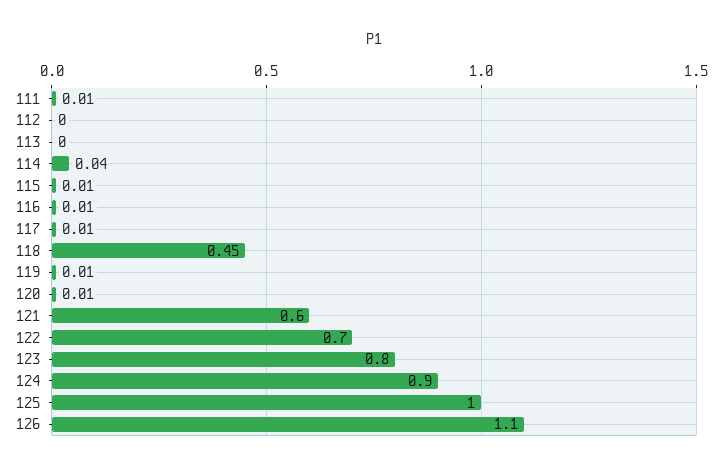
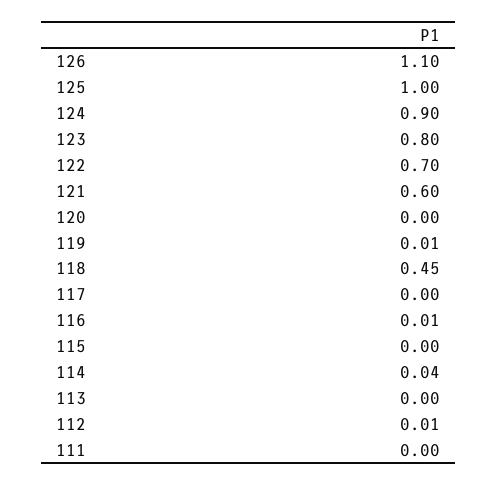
  {
-   "111": 0.01,
+   "111": 0,
-   "112": 0,
+   "112": 0.01,
    "113": 0,
    "114": 0.04,
-   "115": 0.01,
+   "115": 0,
    "116": 0.01,
-   "117": 0.01,
+   "117": 0,
    "118": 0.45,
    "119": 0.01,
-   "120": 0.01,
+   "120": 0,
    "121": 0.6,
    "122": 0.7,
    "123": 0.8,
    "124": 0.9,
    "125": 1,
    "126": 1.1
  }

